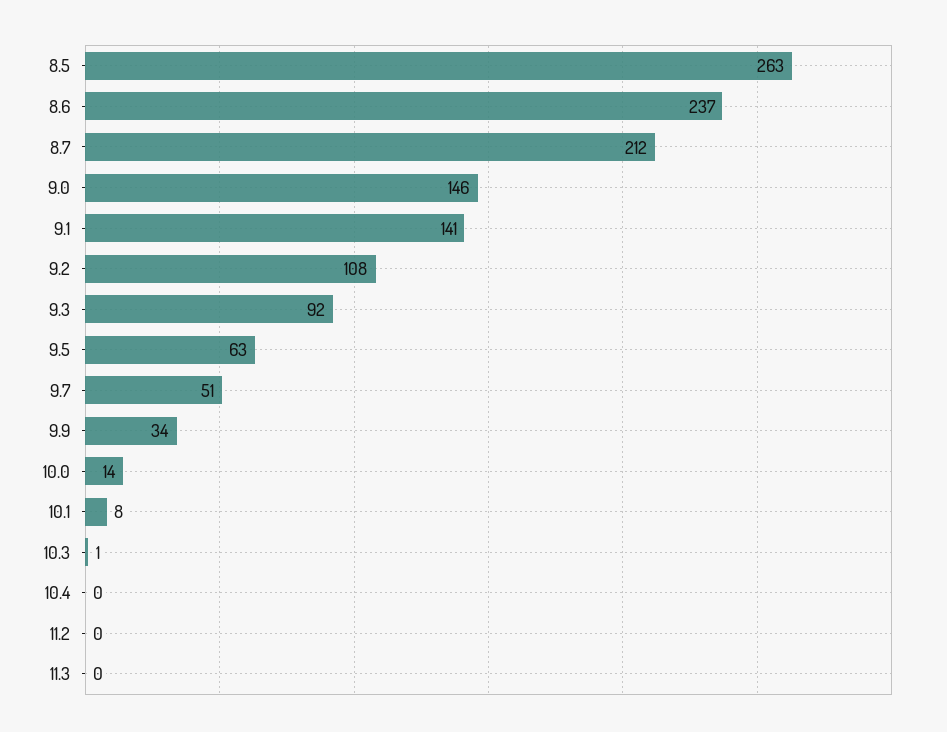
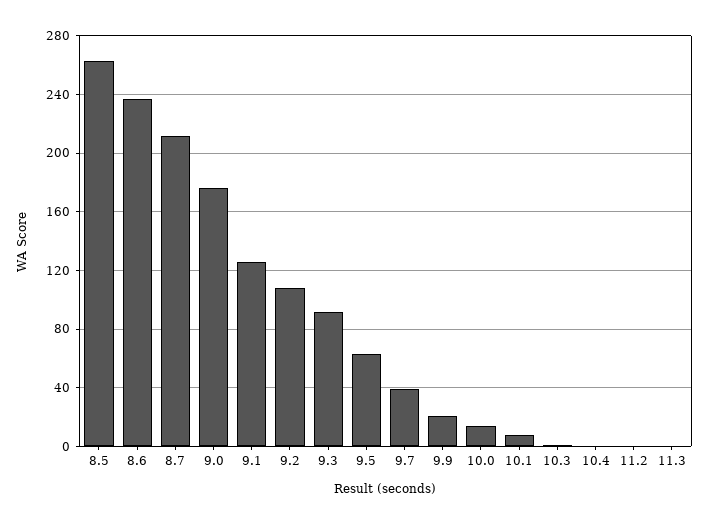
  {
    "8.5": 263,
    "8.6": 237,
    "8.7": 212,
-   "9.0": 146,
+   "9.0": 175,
-   "9.1": 141,
+   "9.1": 125,
    "9.2": 108,
    "9.3": 92,
    "9.5": 63,
-   "9.7": 51,
+   "9.7": 40,
-   "9.9": 34,
+   "9.9": 20,
    "10.0": 14,
    "10.1": 8,
    "10.3": 1,
    "10.4": 0,
    "11.2": 0,
    "11.3": 0
  }

